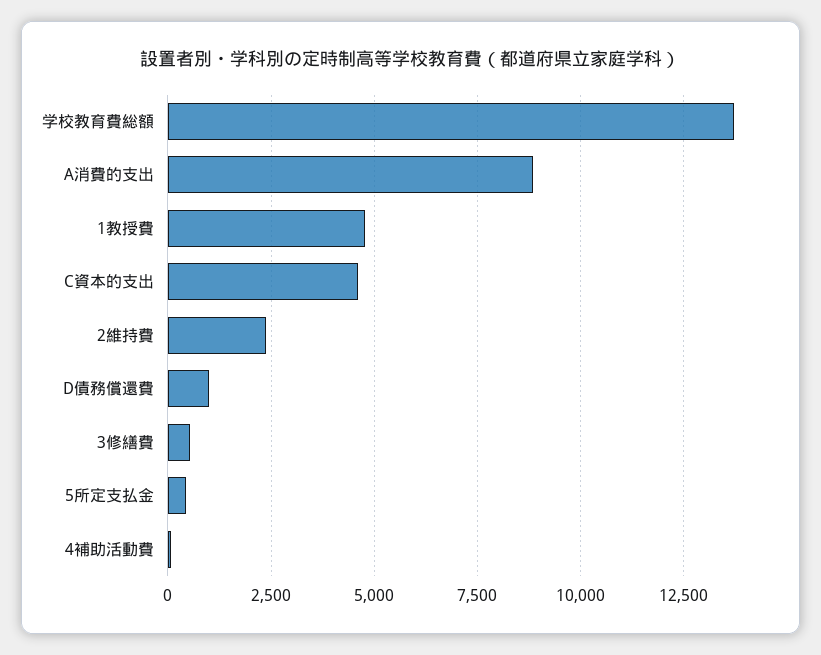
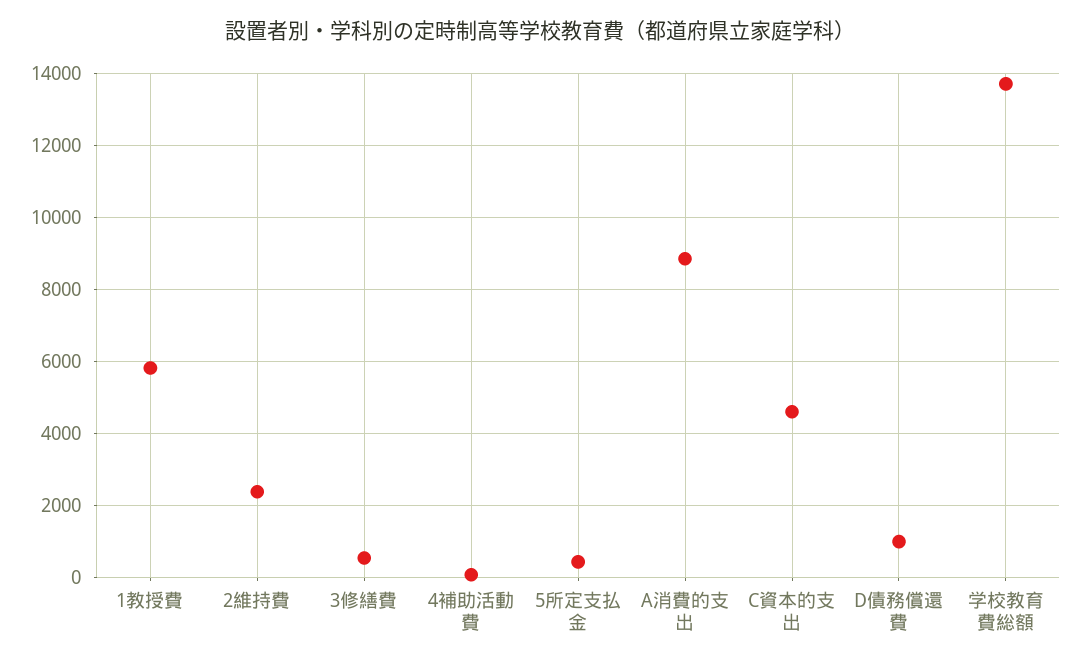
  {
    "学校教育費総額": 13800,
    "A消費的支出": 8800,
-   "1教授費": 4750,
+   "1教授費": 5800,
    "C資本的支出": 4600,
    "2維持費": 2400,
    "D債務償還費": 1000,
    "3修繕費": 600,
    "5所定支払金": 400,
    "4補助活動費": 0
  }

